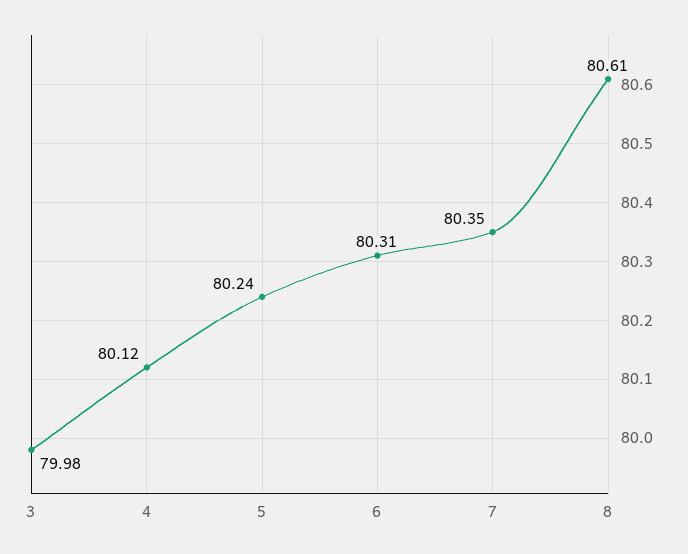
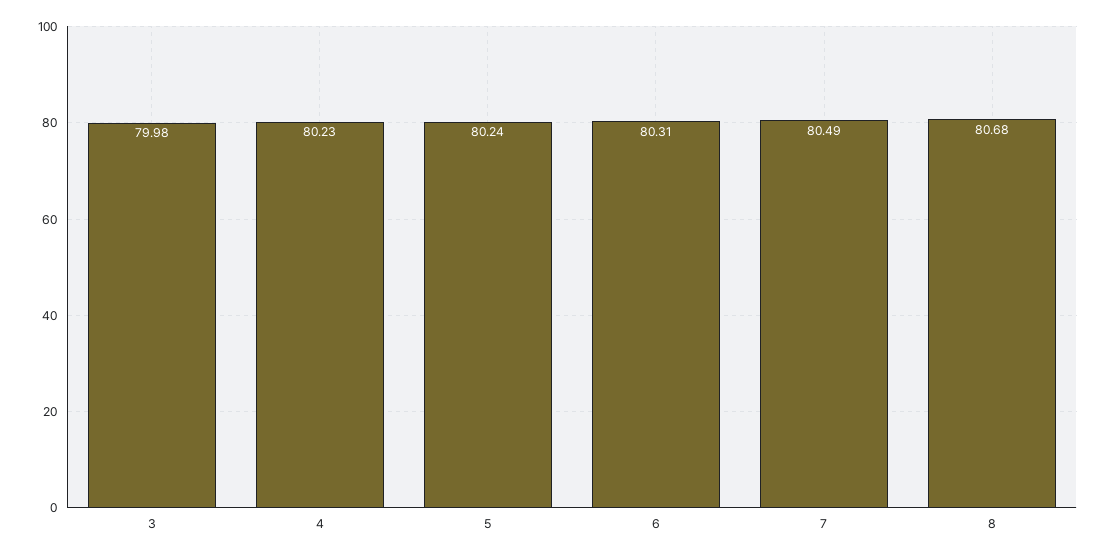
  {
    "3": 79.98,
-   "4": 80.12,
+   "4": 80.23,
    "5": 80.24,
    "6": 80.31,
-   "7": 80.35,
+   "7": 80.49,
-   "8": 80.61
+   "8": 80.68
  }

